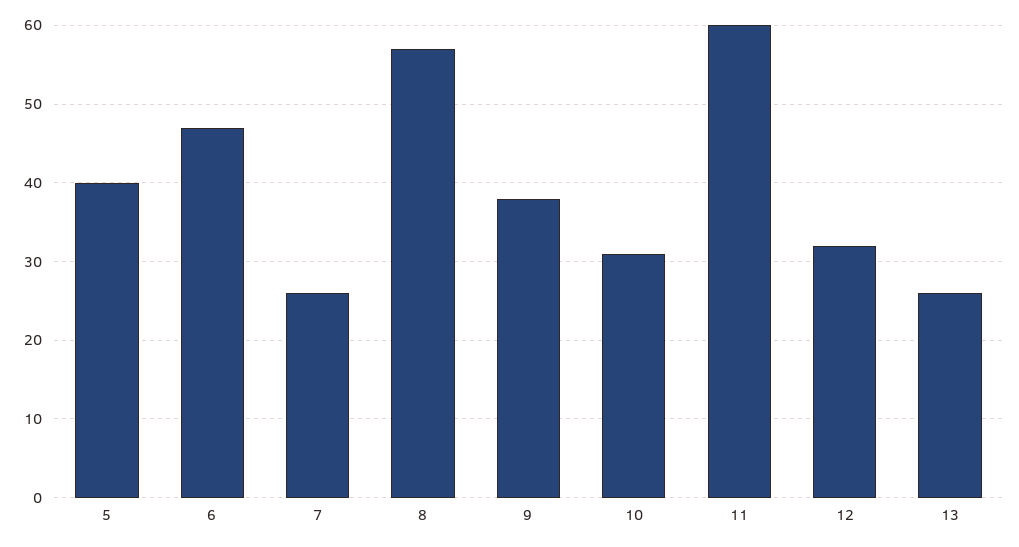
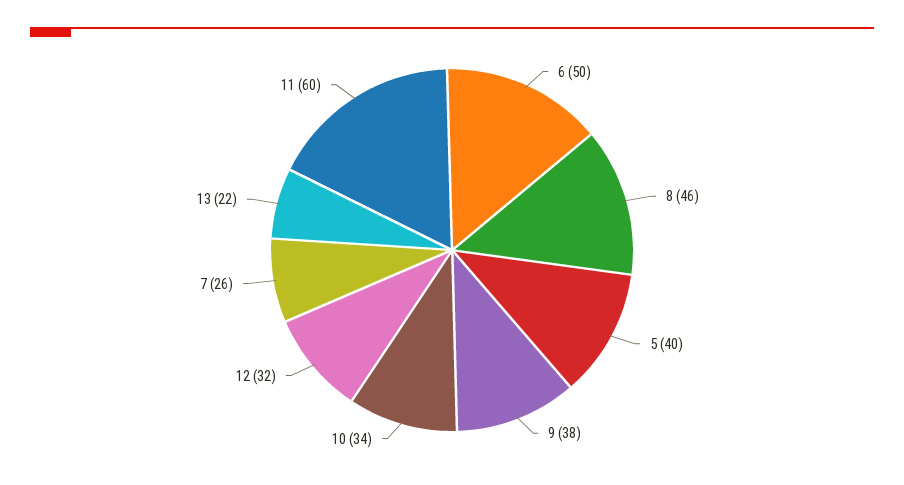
  {
    "5": 40,
-   "6": 47,
+   "6": 50,
    "7": 26,
-   "8": 57,
+   "8": 46,
    "9": 38,
-   "10": 31,
+   "10": 34,
    "11": 60,
    "12": 32,
-   "13": 26
+   "13": 22
  }

